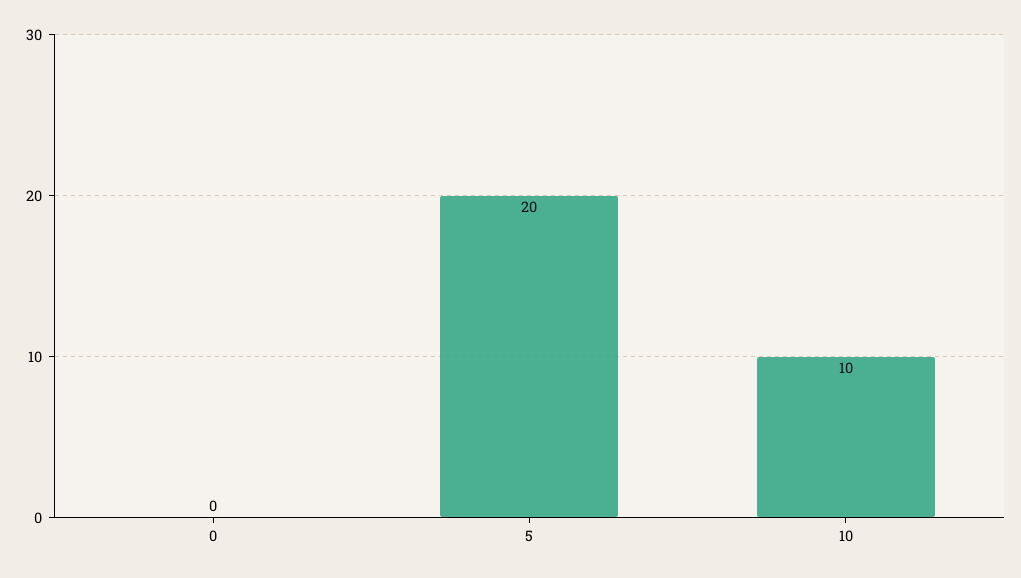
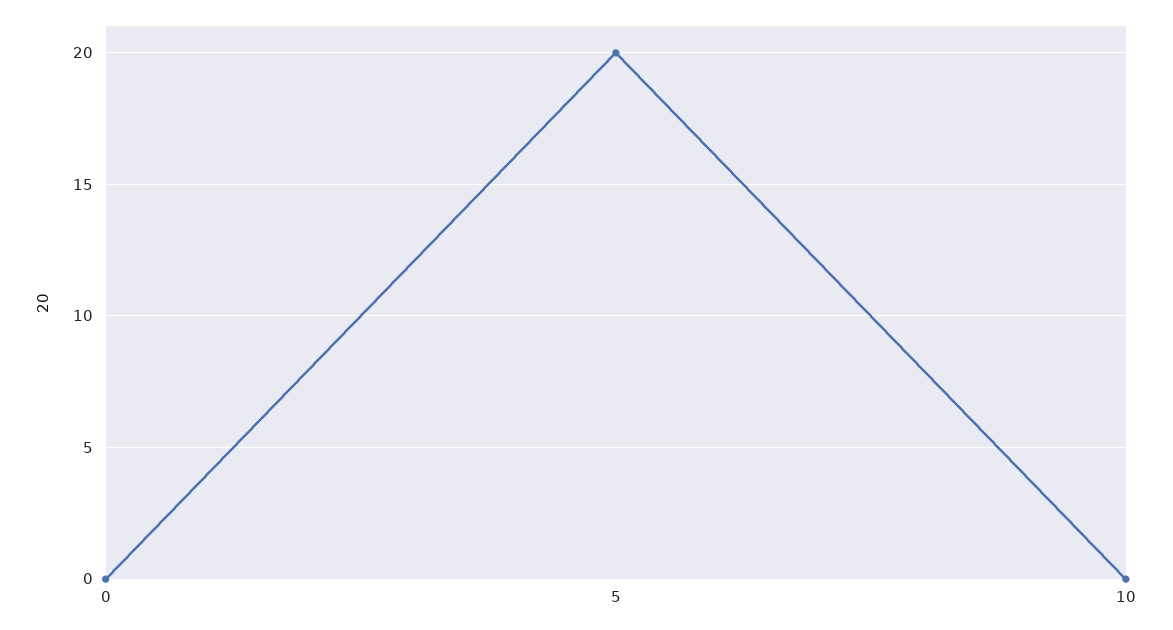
  {
    "0": 0,
    "5": 20,
-   "10": 10
+   "10": 0
  }

